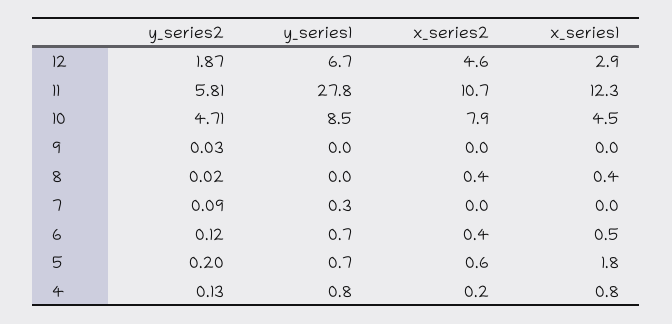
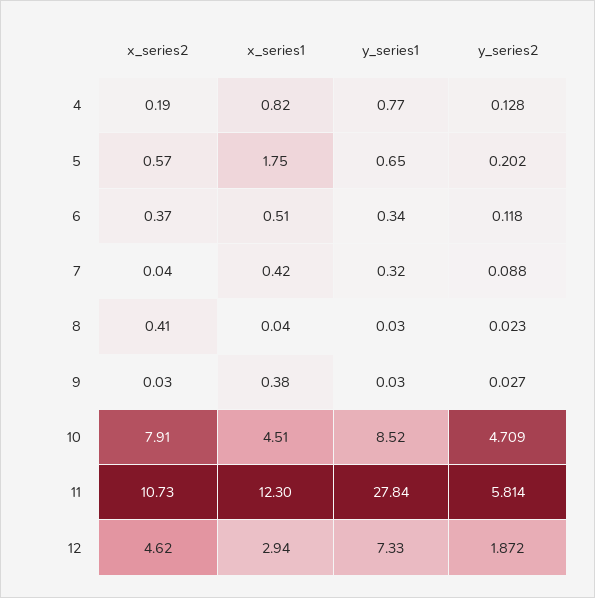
  {
    "y_series2": {
      "12": 1.872,
      "11": 5.814,
      "10": 4.709,
      "9": 0.027,
      "8": 0.023,
      "7": 0.088,
      "6": 0.118,
      "5": 0.202,
      "4": 0.128
    },
    "y_series1": {
-     "12": 6.7,
+     "12": 7.33,
      "11": 27.84,
      "10": 8.52,
      "9": 0.03,
      "8": 0.03,
      "7": 0.32,
-     "6": 0.7,
+     "6": 0.34,
      "5": 0.65,
      "4": 0.77
    },
    "x_series2": {
      "12": 4.62,
      "11": 10.73,
      "10": 7.91,
      "9": 0.03,
      "8": 0.41,
      "7": 0.04,
      "6": 0.37,
      "5": 0.57,
      "4": 0.19
    },
    "x_series1": {
      "12": 2.94,
      "11": 12.3,
      "10": 4.51,
-     "9": 0,
+     "9": 0.38,
-     "8": 0.4,
+     "8": 0.04,
-     "7": 0,
+     "7": 0.42,
      "6": 0.51,
      "5": 1.75,
      "4": 0.82
    }
  }

